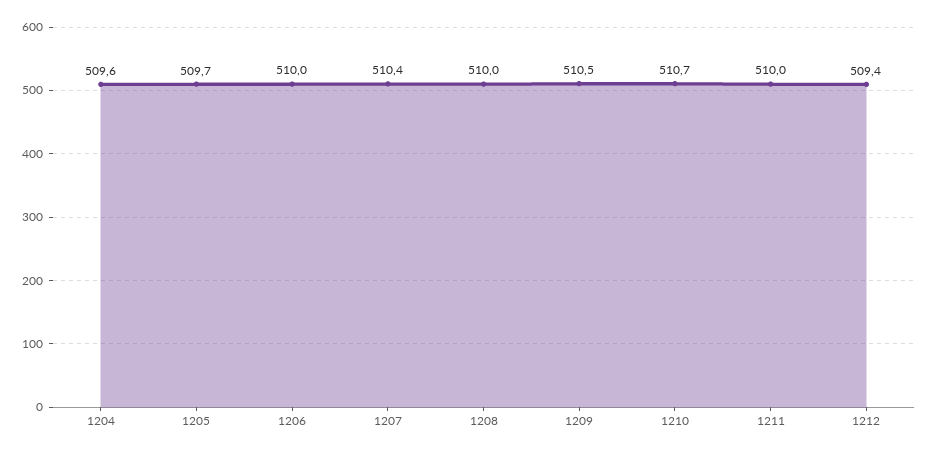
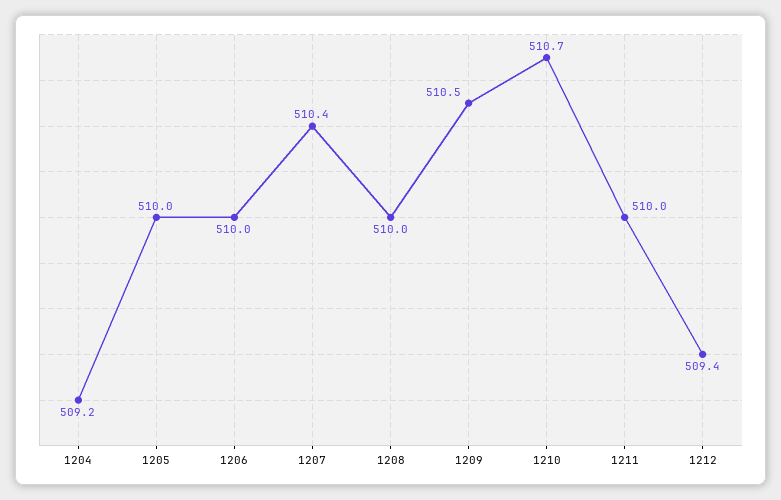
  {
-   "1204": 509.6,
+   "1204": 509.2,
-   "1205": 509.7,
+   "1205": 510,
    "1206": 510,
    "1207": 510.4,
    "1208": 510,
    "1209": 510.5,
    "1210": 510.7,
    "1211": 510,
    "1212": 509.4
  }

